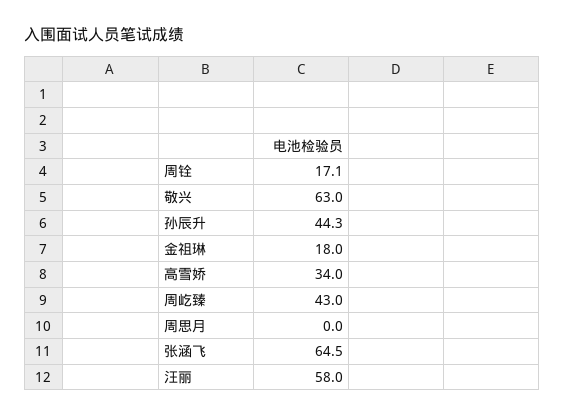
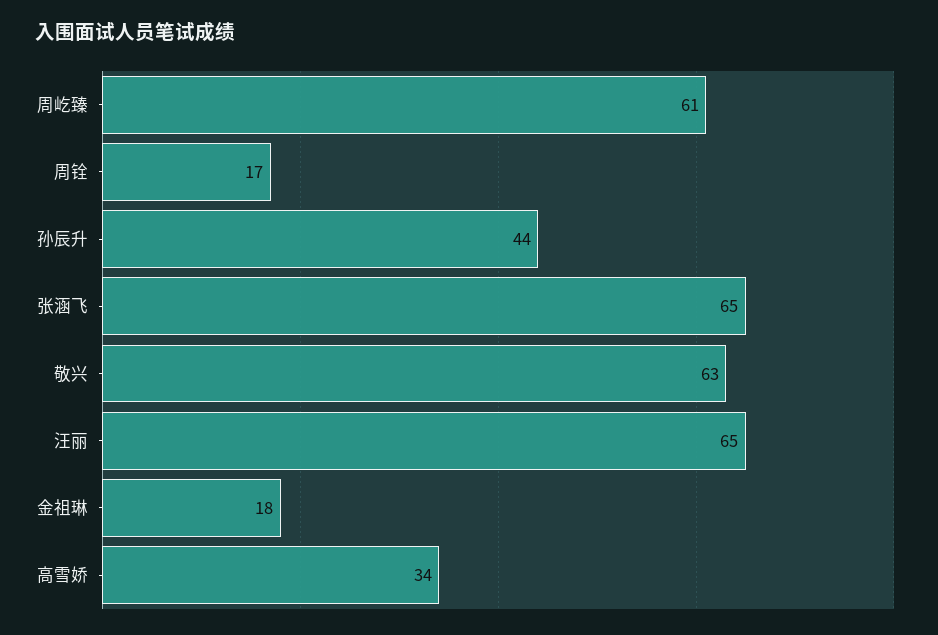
  {
    "周铨": 17.1,
    "敬兴": 63,
    "孙辰升": 44.3,
    "金祖琳": 18,
    "高雪娇": 34,
-   "周屹臻": 43,
+   "周屹臻": 61,
-   "周思月": 0,
    "张涵飞": 64.5,
-   "汪丽": 58
+   "汪丽": 65
  }

